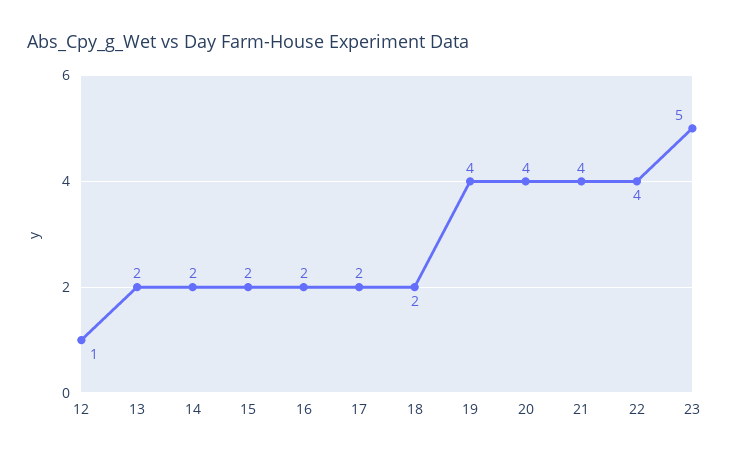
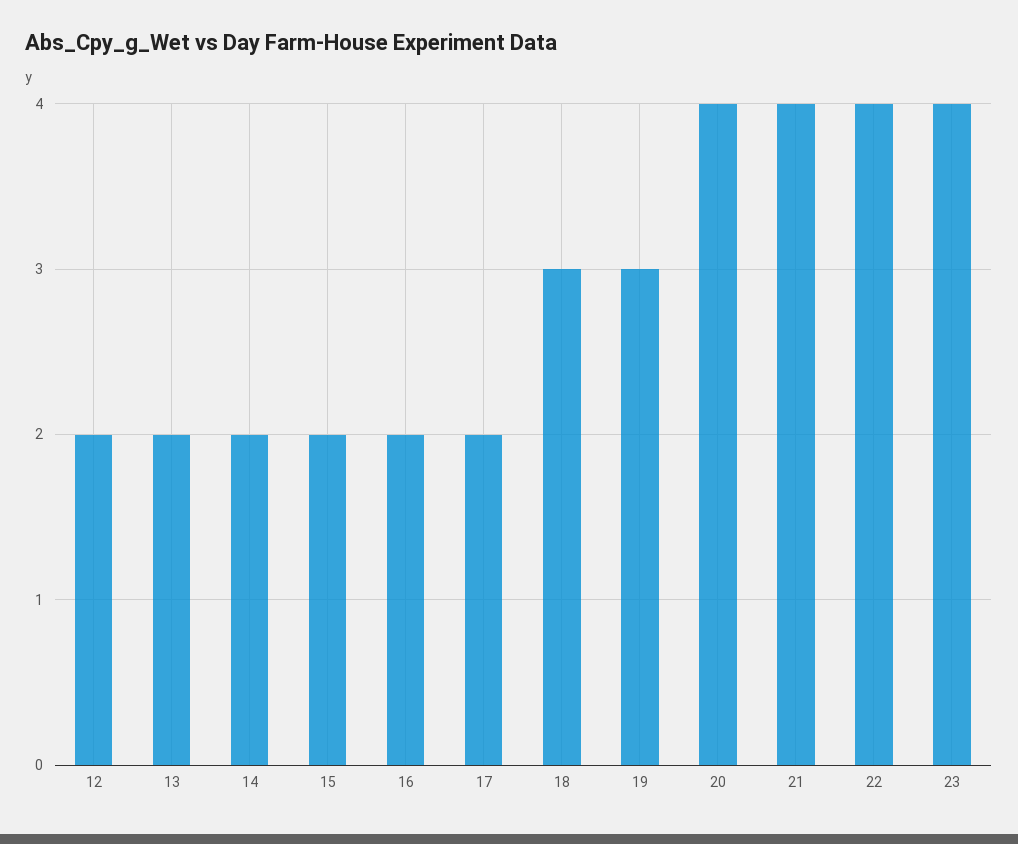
  {
-   "12": 1,
+   "12": 2,
    "13": 2,
    "14": 2,
    "15": 2,
    "16": 2,
    "17": 2,
-   "18": 2,
+   "18": 3,
-   "19": 4,
+   "19": 3,
    "20": 4,
    "21": 4,
    "22": 4,
-   "23": 5
+   "23": 4
  }

